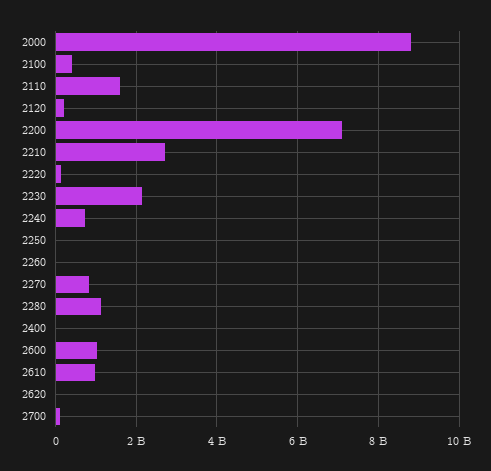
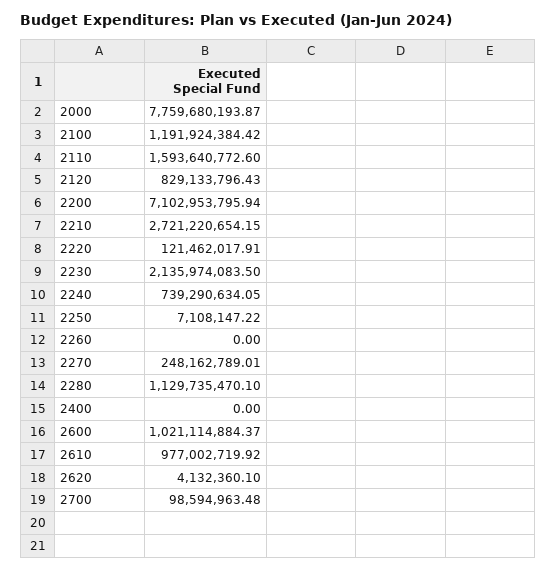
  {
-   "2000": 8800000000,
+   "2000": 7759680193.87,
-   "2100": 400000000,
+   "2100": 1191924384.42,
    "2110": 1593640772.6,
-   "2120": 200000000,
+   "2120": 829133796.43,
    "2200": 7102953795.94,
    "2210": 2721220654.15,
    "2220": 121462017.91,
    "2230": 2135974083.5,
    "2240": 739290634.05,
    "2250": 7108147.22,
    "2260": 0,
-   "2270": 800000000,
+   "2270": 248162789.01,
    "2280": 1129735470.1,
    "2400": 0,
    "2600": 1021114884.37,
    "2610": 977002719.92,
    "2620": 4132360.1,
    "2700": 98594963.48
  }

